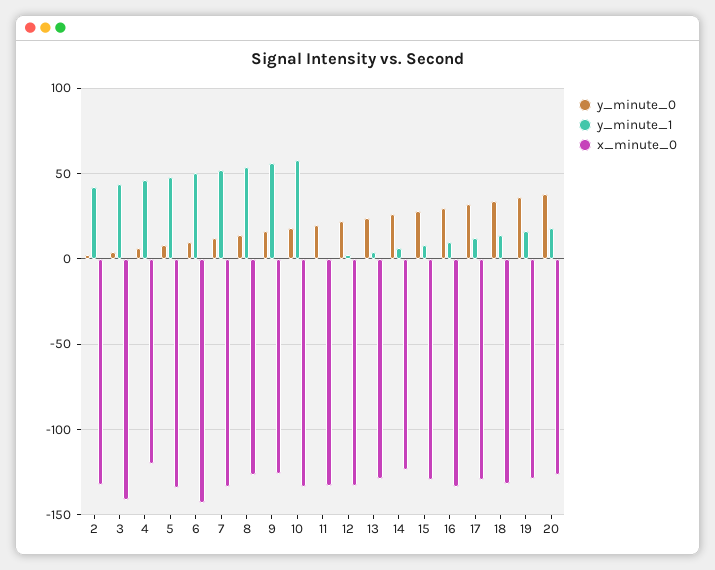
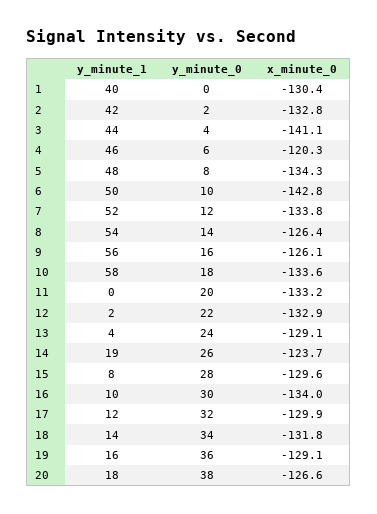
  {
    "y_minute_0": {
      "2": 2,
      "3": 4,
      "4": 6,
      "5": 8,
      "6": 10,
      "7": 12,
      "8": 14,
      "9": 16,
      "10": 18,
      "11": 20,
      "12": 22,
      "13": 24,
      "14": 26,
      "15": 28,
      "16": 30,
      "17": 32,
      "18": 34,
      "19": 36,
-     "20": 38
+     "20": 38,
+     "1": 0
    },
    "y_minute_1": {
      "2": 42,
      "3": 44,
      "4": 46,
      "5": 48,
      "6": 50,
      "7": 52,
      "8": 54,
      "9": 56,
      "10": 58,
      "11": 0,
      "12": 2,
      "13": 4,
-     "14": 5,
+     "14": 19,
      "15": 8,
      "16": 10,
      "17": 12,
      "18": 14,
      "19": 16,
-     "20": 18
+     "20": 18,
+     "1": 40
    },
    "x_minute_0": {
      "2": -132.8,
      "3": -141.1,
      "4": -120.3,
      "5": -134.3,
      "6": -142.8,
      "7": -133.8,
      "8": -126.4,
      "9": -126.1,
      "10": -133.6,
      "11": -133.2,
      "12": -132.9,
      "13": -129.1,
      "14": -123.7,
      "15": -129.6,
      "16": -134,
      "17": -129.9,
      "18": -131.8,
      "19": -129.1,
-     "20": -126.6
+     "20": -126.6,
+     "1": -130.4
    }
  }

